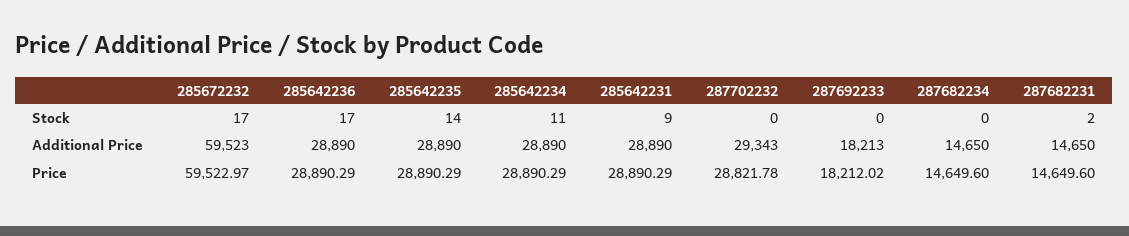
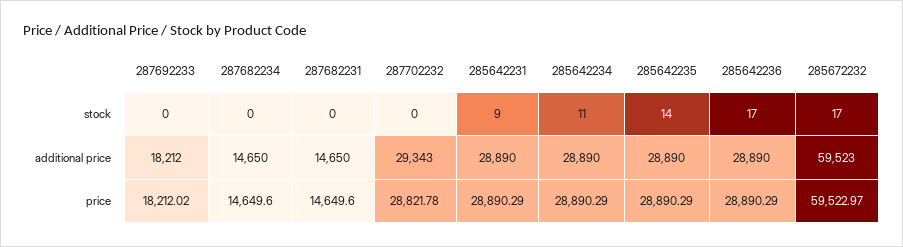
  {
    "285672232": {
      "Stock": 17,
      "Additional Price": 59523,
      "Price": 59522.97
    },
    "285642236": {
      "Stock": 17,
      "Additional Price": 28890,
      "Price": 28890.29
    },
    "285642235": {
      "Stock": 14,
      "Additional Price": 28890,
      "Price": 28890.29
    },
    "285642234": {
      "Stock": 11,
      "Additional Price": 28890,
      "Price": 28890.29
    },
    "285642231": {
      "Stock": 9,
      "Additional Price": 28890,
      "Price": 28890.29
    },
    "287702232": {
      "Stock": 0,
      "Additional Price": 29343,
      "Price": 28821.78
    },
    "287692233": {
      "Stock": 0,
-     "Additional Price": 18213,
+     "Additional Price": 18212,
      "Price": 18212.02
    },
    "287682234": {
      "Stock": 0,
      "Additional Price": 14650,
      "Price": 14649.6
    },
    "287682231": {
-     "Stock": 2,
+     "Stock": 0,
      "Additional Price": 14650,
      "Price": 14649.6
    }
  }

